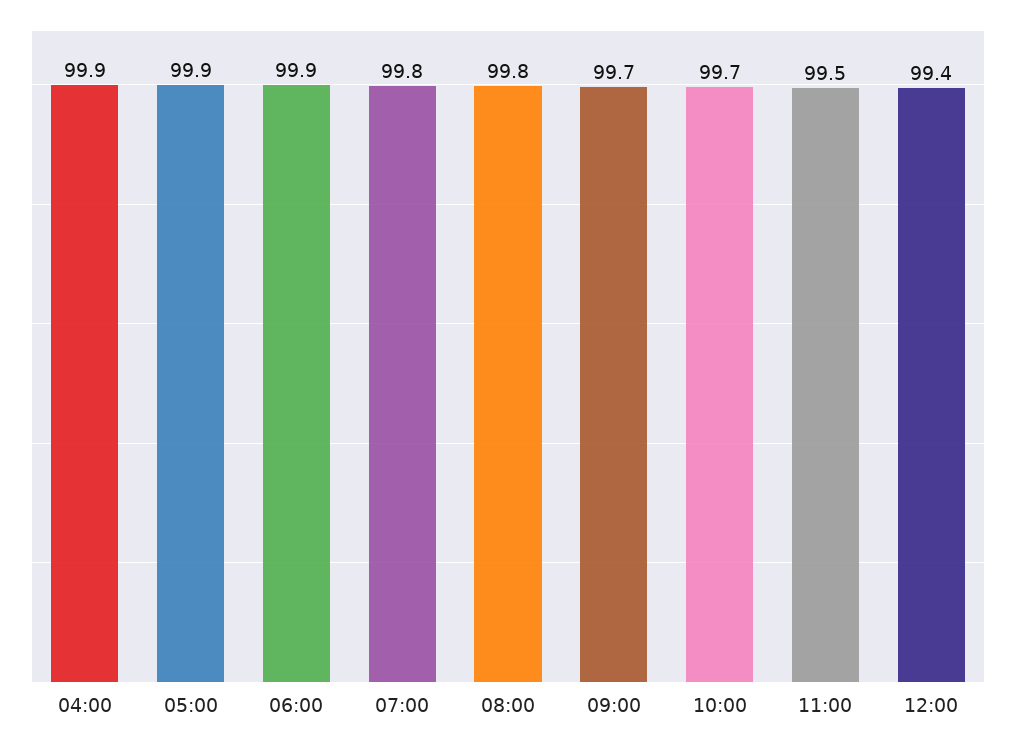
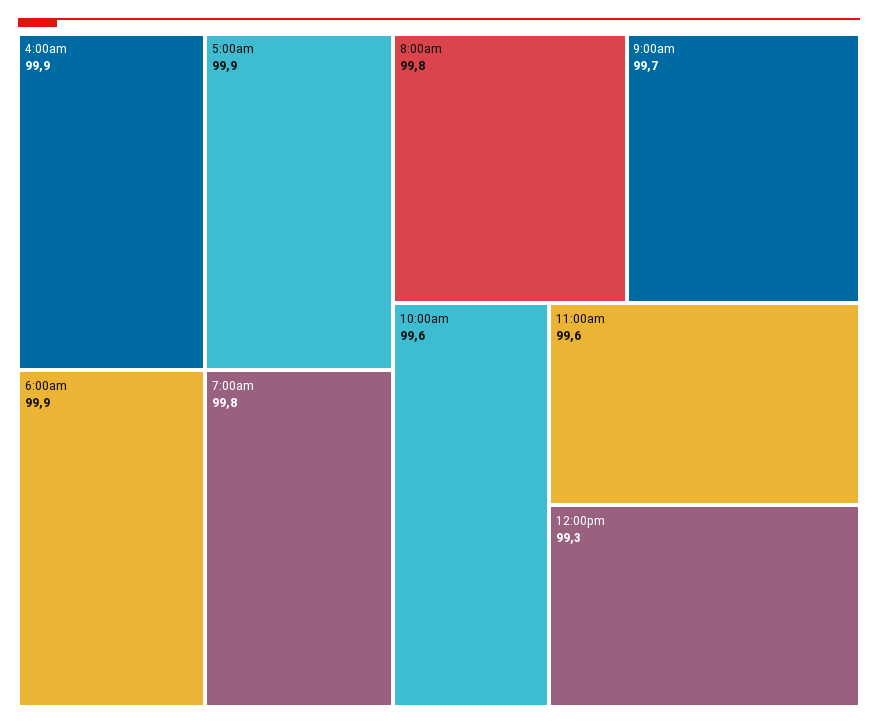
  {
    "04:00": 99.9,
    "05:00": 99.9,
    "06:00": 99.9,
    "07:00": 99.8,
    "08:00": 99.8,
    "09:00": 99.7,
-   "10:00": 99.7,
+   "10:00": 99.6,
-   "11:00": 99.5,
+   "11:00": 99.6,
-   "12:00": 99.4
+   "12:00": 99.3
  }

